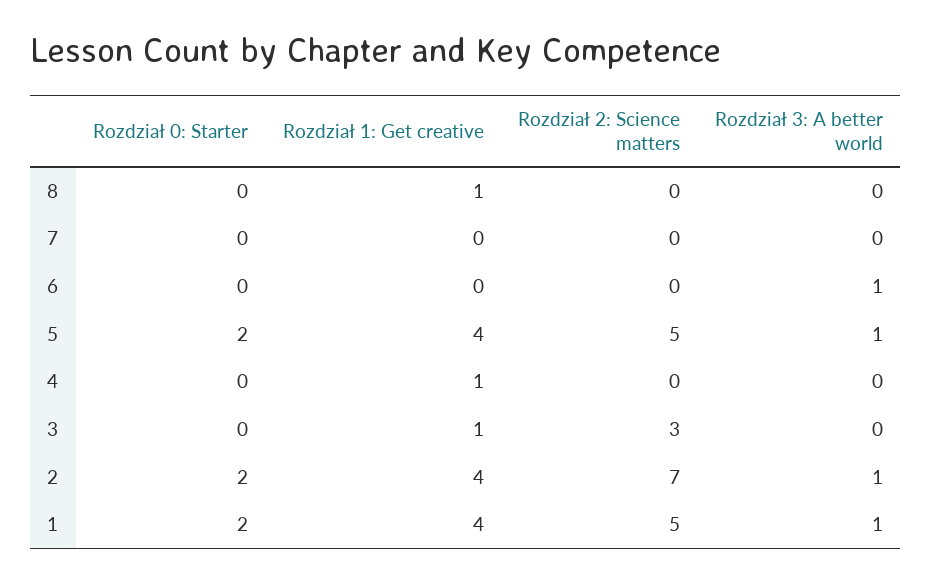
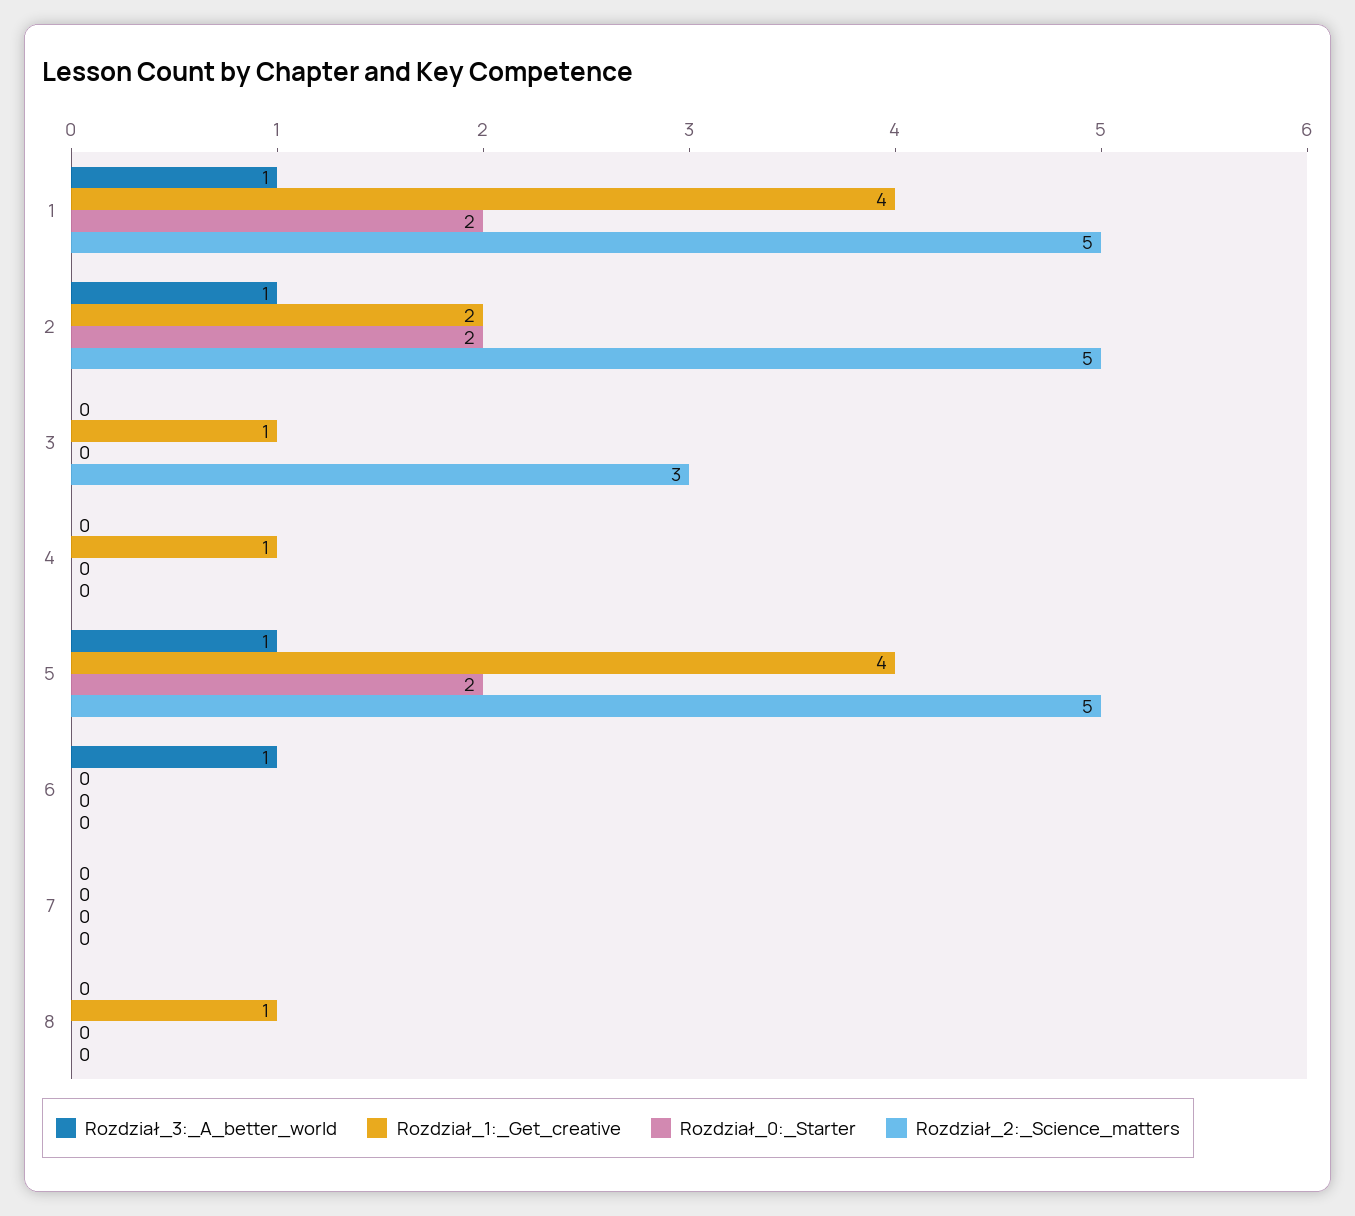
  {
    "Rozdział 0: Starter": {
      "8": 0,
      "7": 0,
      "6": 0,
      "5": 2,
      "4": 0,
      "3": 0,
      "2": 2,
      "1": 2
    },
    "Rozdział 1: Get creative": {
      "8": 1,
      "7": 0,
      "6": 0,
      "5": 4,
      "4": 1,
      "3": 1,
-     "2": 4,
+     "2": 2,
      "1": 4
    },
    "Rozdział 2: Science matters": {
      "8": 0,
      "7": 0,
      "6": 0,
      "5": 5,
      "4": 0,
      "3": 3,
-     "2": 7,
+     "2": 5,
      "1": 5
    },
    "Rozdział 3: A better world": {
      "8": 0,
      "7": 0,
      "6": 1,
      "5": 1,
      "4": 0,
      "3": 0,
      "2": 1,
      "1": 1
    }
  }

